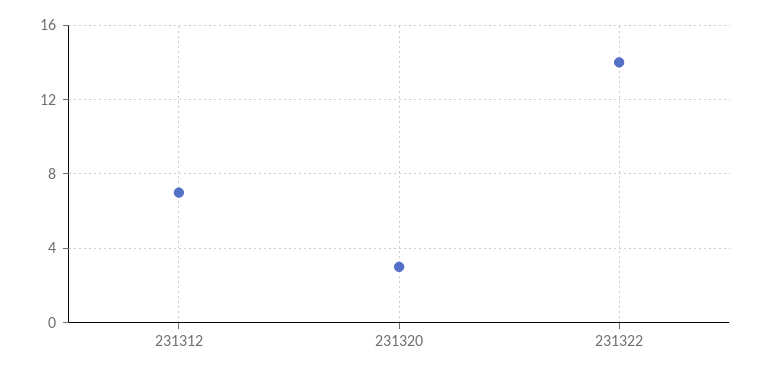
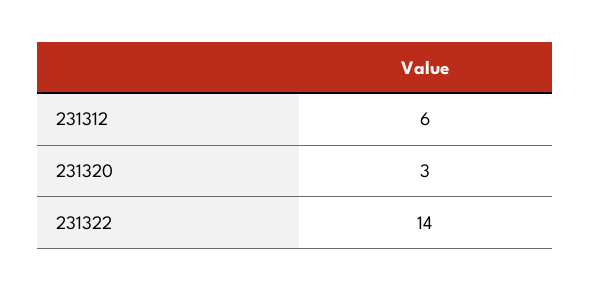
  {
-   "231312": 7,
+   "231312": 6,
    "231320": 3,
    "231322": 14
  }

